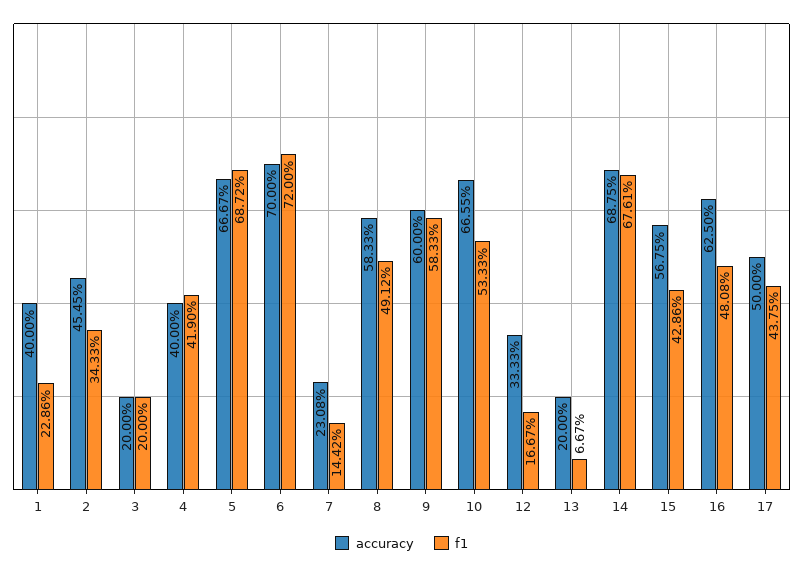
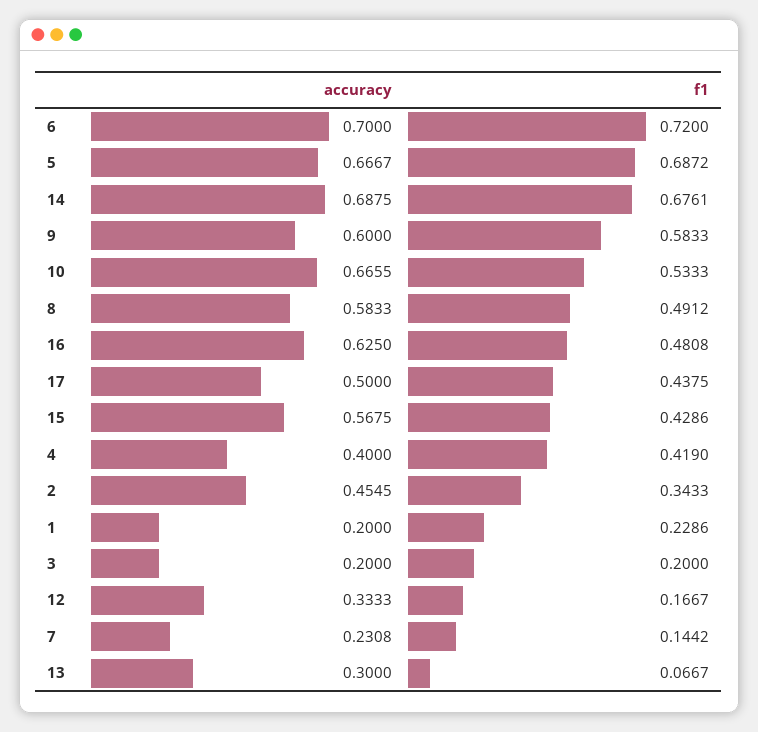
  {
    "accuracy": {
-     "1": 0.4,
+     "1": 0.2,
      "2": 0.4545,
      "3": 0.2,
      "4": 0.4,
      "5": 0.6667,
      "6": 0.7,
      "7": 0.2308,
      "8": 0.5833,
      "9": 0.6,
      "10": 0.6655,
      "12": 0.3333,
-     "13": 0.2,
+     "13": 0.3,
      "14": 0.6875,
      "15": 0.5675,
      "16": 0.625,
      "17": 0.5
    },
    "f1": {
      "1": 0.2286,
      "2": 0.3433,
      "3": 0.2,
      "4": 0.419,
      "5": 0.6872,
      "6": 0.72,
      "7": 0.1442,
      "8": 0.4912,
      "9": 0.5833,
      "10": 0.5333,
      "12": 0.1667,
      "13": 0.0667,
      "14": 0.6761,
      "15": 0.4286,
      "16": 0.4808,
      "17": 0.4375
    }
  }

